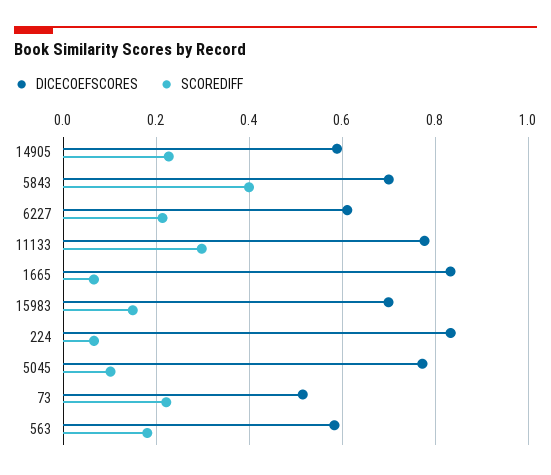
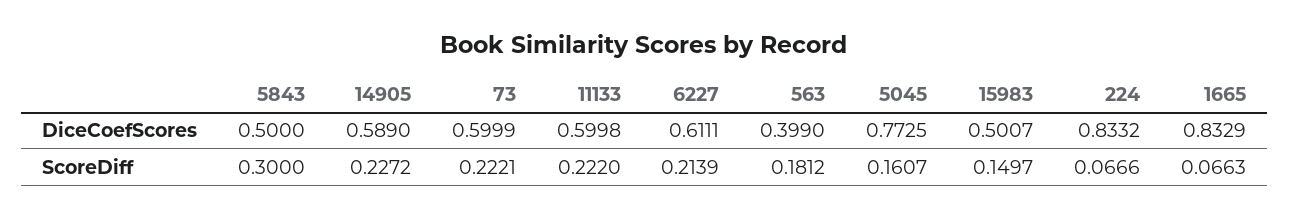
  {
    "DICECOEFSCORES": {
      "14905": 0.589,
-     "5843": 0.7,
+     "5843": 0.5,
      "6227": 0.6111,
-     "11133": 0.78,
+     "11133": 0.5998,
      "1665": 0.8329,
-     "15983": 0.7,
+     "15983": 0.5007,
      "224": 0.8332,
      "5045": 0.7725,
-     "73": 0.52,
+     "73": 0.5999,
-     "563": 0.58
+     "563": 0.399
    },
    "SCOREDIFF": {
      "14905": 0.2272,
-     "5843": 0.4,
+     "5843": 0.3,
      "6227": 0.2139,
-     "11133": 0.3,
+     "11133": 0.222,
      "1665": 0.0663,
      "15983": 0.1497,
      "224": 0.0666,
-     "5045": 0.1,
+     "5045": 0.1607,
      "73": 0.2221,
      "563": 0.1812
    }
  }

